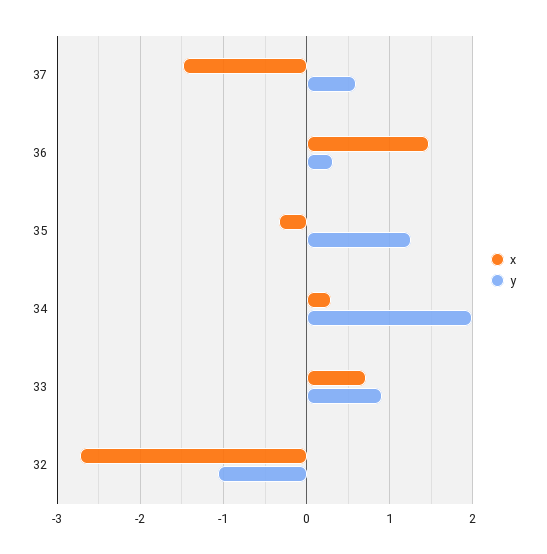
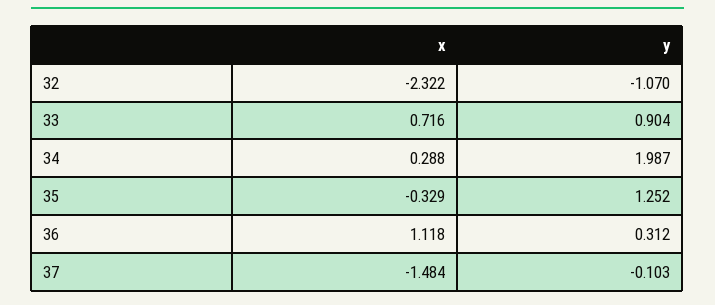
  {
    "x": {
      "37": -1.484,
-     "36": 1.5,
+     "36": 1.118,
      "35": -0.329,
      "34": 0.288,
      "33": 0.716,
-     "32": -2.7
+     "32": -2.322
    },
    "y": {
-     "37": 0.6,
+     "37": -0.103,
      "36": 0.312,
      "35": 1.252,
      "34": 1.987,
      "33": 0.904,
      "32": -1.07
    }
  }

